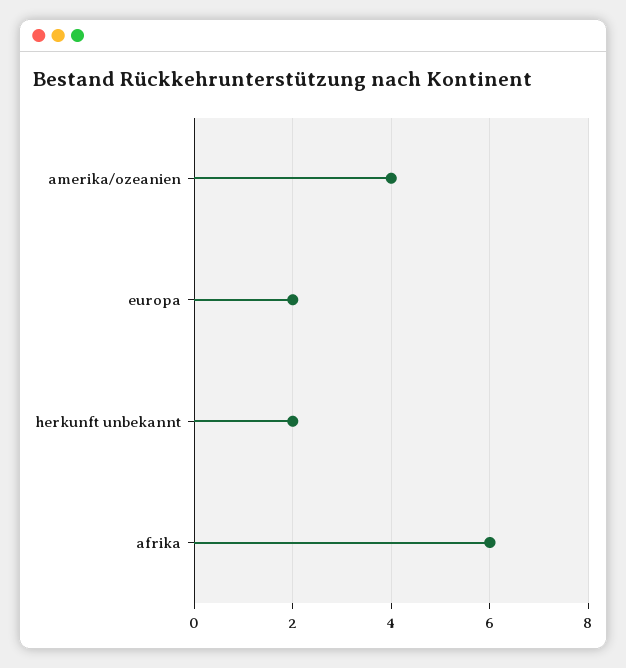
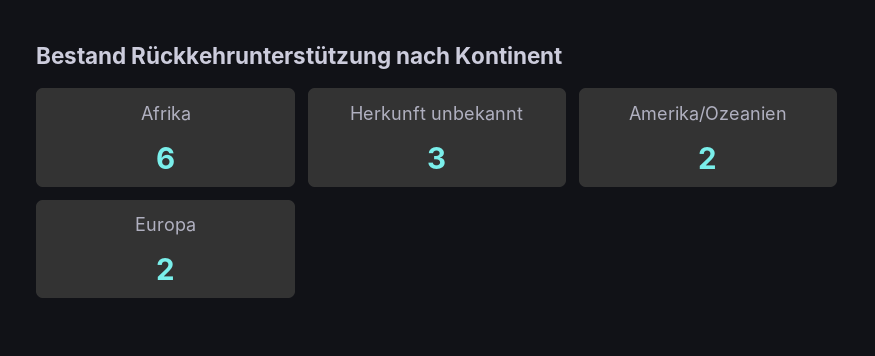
  {
-   "amerika/ozeanien": 4,
+   "amerika/ozeanien": 2,
    "europa": 2,
-   "herkunft unbekannt": 2,
+   "herkunft unbekannt": 3,
    "afrika": 6
  }

